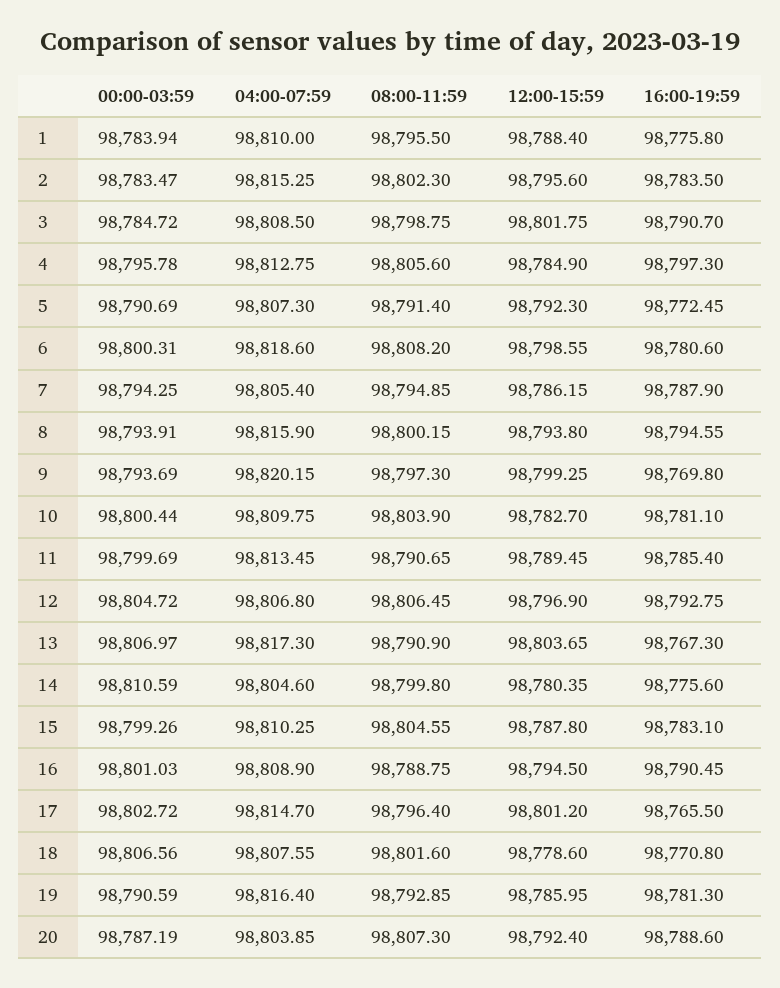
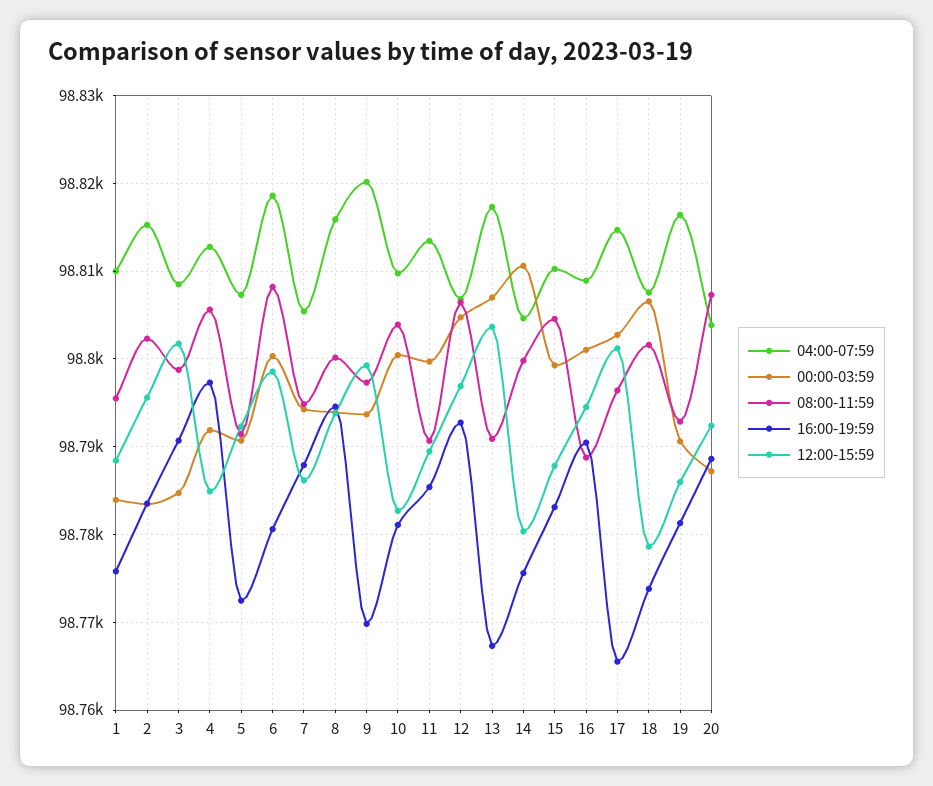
  {
    "00:00-03:59": {
      "1": 98783.94,
      "2": 98783.47,
      "3": 98784.72,
-     "4": 98795.78,
+     "4": 98792,
      "5": 98790.69,
      "6": 98800.31,
      "7": 98794.25,
      "8": 98793.91,
      "9": 98793.69,
      "10": 98800.44,
      "11": 98799.69,
      "12": 98804.72,
      "13": 98806.97,
      "14": 98810.59,
      "15": 98799.26,
      "16": 98801.03,
      "17": 98802.72,
      "18": 98806.56,
      "19": 98790.59,
      "20": 98787.19
    },
    "04:00-07:59": {
      "1": 98810,
      "2": 98815.25,
      "3": 98808.5,
      "4": 98812.75,
      "5": 98807.3,
      "6": 98818.6,
      "7": 98805.4,
      "8": 98815.9,
      "9": 98820.15,
      "10": 98809.75,
      "11": 98813.45,
      "12": 98806.8,
      "13": 98817.3,
      "14": 98804.6,
      "15": 98810.25,
      "16": 98808.9,
      "17": 98814.7,
      "18": 98807.55,
      "19": 98816.4,
      "20": 98803.85
    },
    "08:00-11:59": {
      "1": 98795.5,
      "2": 98802.3,
      "3": 98798.75,
      "4": 98805.6,
      "5": 98791.4,
      "6": 98808.2,
      "7": 98794.85,
      "8": 98800.15,
      "9": 98797.3,
      "10": 98803.9,
      "11": 98790.65,
      "12": 98806.45,
      "13": 98790.9,
      "14": 98799.8,
      "15": 98804.55,
      "16": 98788.75,
      "17": 98796.4,
      "18": 98801.6,
      "19": 98792.85,
      "20": 98807.3
    },
    "12:00-15:59": {
      "1": 98788.4,
      "2": 98795.6,
      "3": 98801.75,
      "4": 98784.9,
      "5": 98792.3,
      "6": 98798.55,
      "7": 98786.15,
      "8": 98793.8,
      "9": 98799.25,
      "10": 98782.7,
      "11": 98789.45,
      "12": 98796.9,
      "13": 98803.65,
      "14": 98780.35,
      "15": 98787.8,
      "16": 98794.5,
      "17": 98801.2,
      "18": 98778.6,
      "19": 98785.95,
      "20": 98792.4
    },
    "16:00-19:59": {
      "1": 98775.8,
      "2": 98783.5,
      "3": 98790.7,
      "4": 98797.3,
      "5": 98772.45,
      "6": 98780.6,
      "7": 98787.9,
      "8": 98794.55,
      "9": 98769.8,
      "10": 98781.1,
      "11": 98785.4,
      "12": 98792.75,
      "13": 98767.3,
      "14": 98775.6,
      "15": 98783.1,
      "16": 98790.45,
      "17": 98765.5,
-     "18": 98770.8,
+     "18": 98774,
      "19": 98781.3,
      "20": 98788.6
    }
  }

